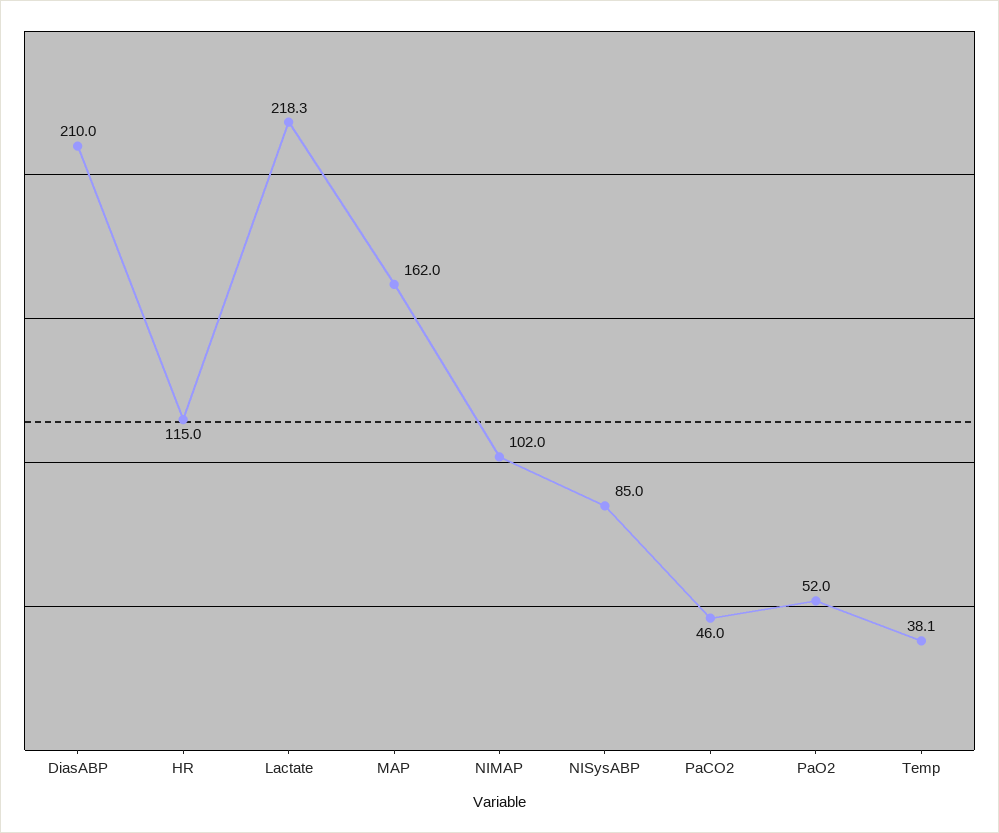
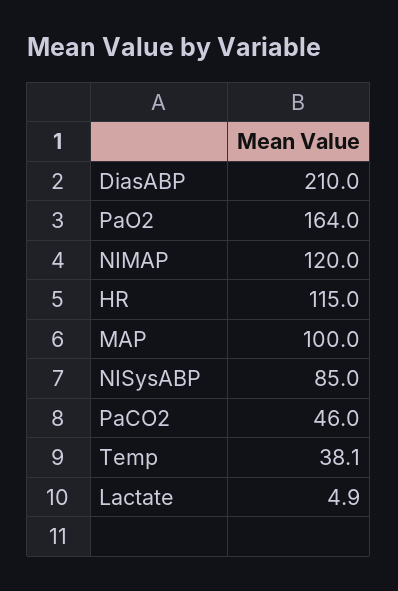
  {
    "DiasABP": 210,
    "HR": 115,
-   "Lactate": 218.3,
+   "Lactate": 4.9,
-   "MAP": 162,
+   "MAP": 100,
-   "NIMAP": 102,
+   "NIMAP": 120,
    "NISysABP": 85,
    "PaCO2": 46,
-   "PaO2": 52,
+   "PaO2": 164,
    "Temp": 38.1
  }

